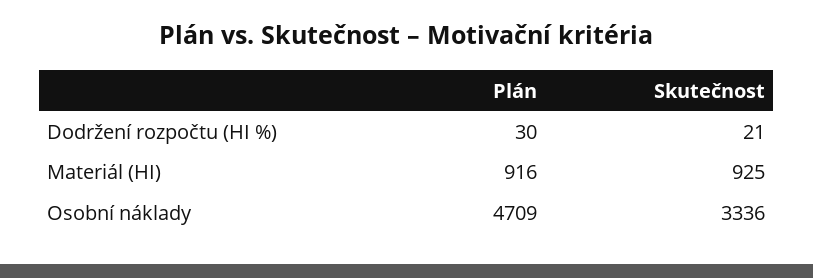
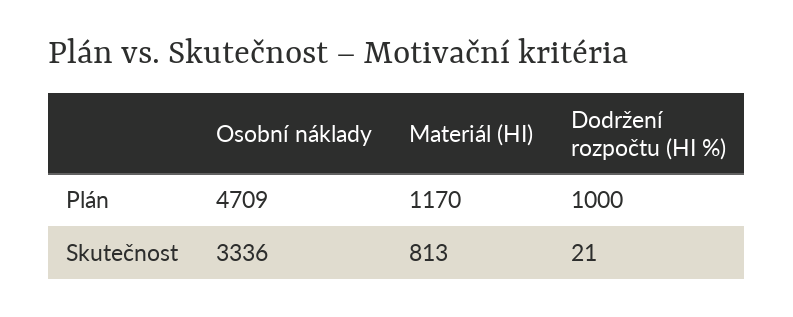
  {
    "Plán": {
-     "Dodržení rozpočtu (HI %)": 30,
+     "Dodržení rozpočtu (HI %)": 1000,
-     "Materiál (HI)": 916,
+     "Materiál (HI)": 1170,
      "Osobní náklady": 4709
    },
    "Skutečnost": {
      "Dodržení rozpočtu (HI %)": 21,
-     "Materiál (HI)": 925,
+     "Materiál (HI)": 813,
      "Osobní náklady": 3336
    }
  }

